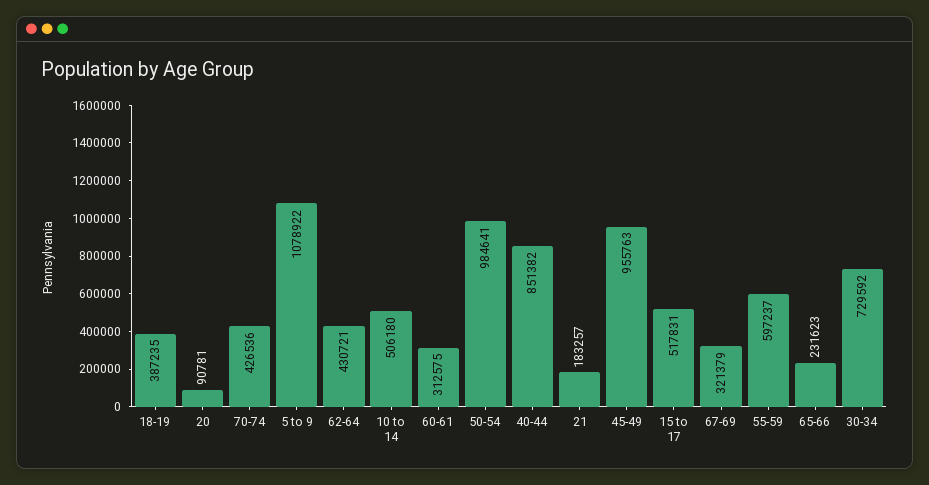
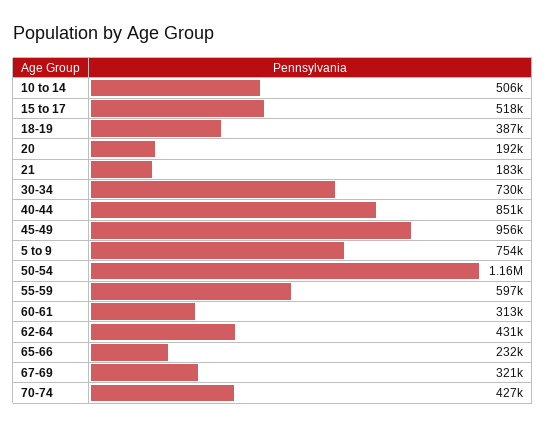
  {
    "18-19": 387235,
-   "20": 90781,
+   "20": 192000,
    "70-74": 426536,
-   "5 to 9": 1078922,
+   "5 to 9": 754000,
    "62-64": 430721,
    "10 to 14": 506180,
    "60-61": 312575,
-   "50-54": 984641,
+   "50-54": 1160000,
    "40-44": 851382,
    "21": 183257,
    "45-49": 955763,
    "15 to 17": 517831,
    "67-69": 321379,
    "55-59": 597237,
    "65-66": 231623,
    "30-34": 729592
  }

